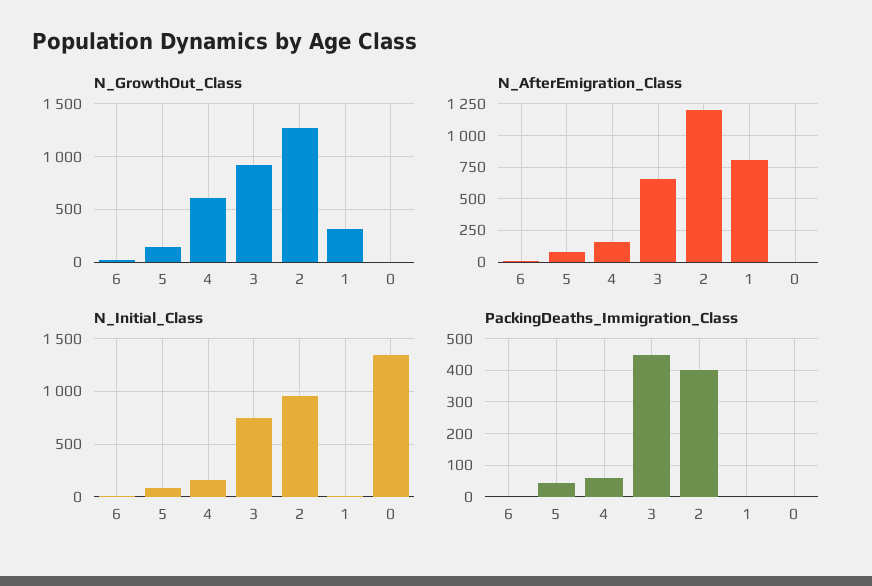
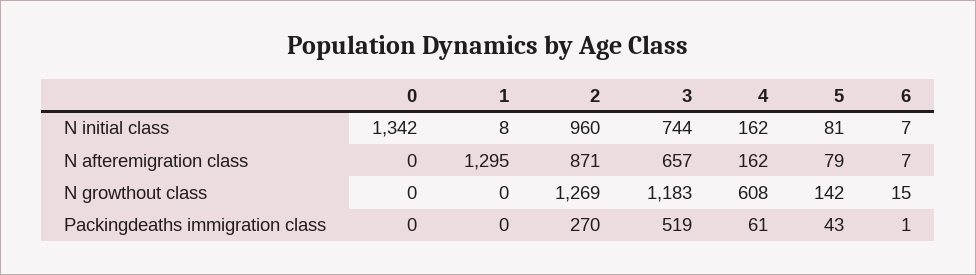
  {
    "N_GrowthOut_Class": {
      "6": 15,
      "5": 142,
      "4": 608,
-     "3": 900,
+     "3": 1183,
      "2": 1269,
-     "1": 300,
+     "1": 0,
      "0": 0
    },
    "N_AfterEmigration_Class": {
      "6": 7,
      "5": 79,
      "4": 162,
      "3": 657,
-     "2": 1200,
+     "2": 871,
-     "1": 800,
+     "1": 1295,
      "0": 0
    },
    "N_Initial_Class": {
      "6": 7,
      "5": 81,
      "4": 162,
      "3": 744,
      "2": 960,
      "1": 8,
      "0": 1342
    },
    "PackingDeaths_Immigration_Class": {
      "6": 1,
      "5": 43,
      "4": 61,
-     "3": 440,
+     "3": 519,
-     "2": 400,
+     "2": 270,
      "1": 0,
      "0": 0
    }
  }

